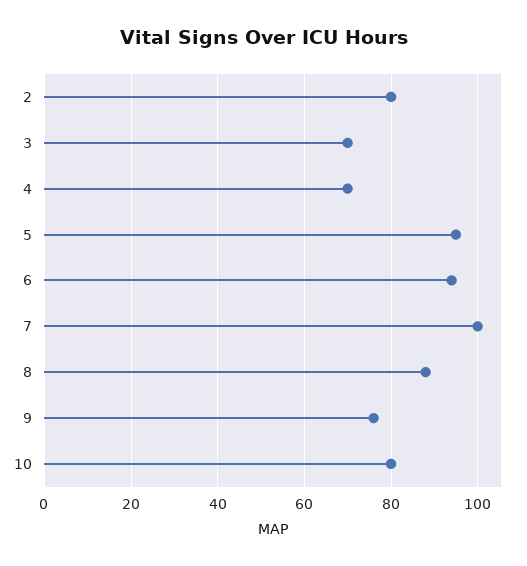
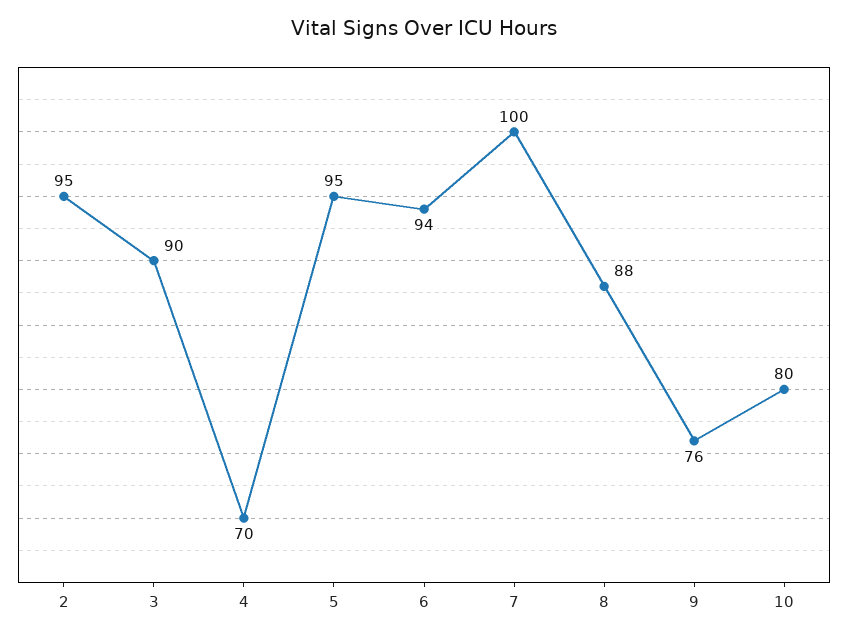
  {
-   "2": 80,
+   "2": 95,
-   "3": 70,
+   "3": 90,
    "4": 70,
    "5": 95,
    "6": 94,
    "7": 100,
    "8": 88,
    "9": 76,
    "10": 80
  }

